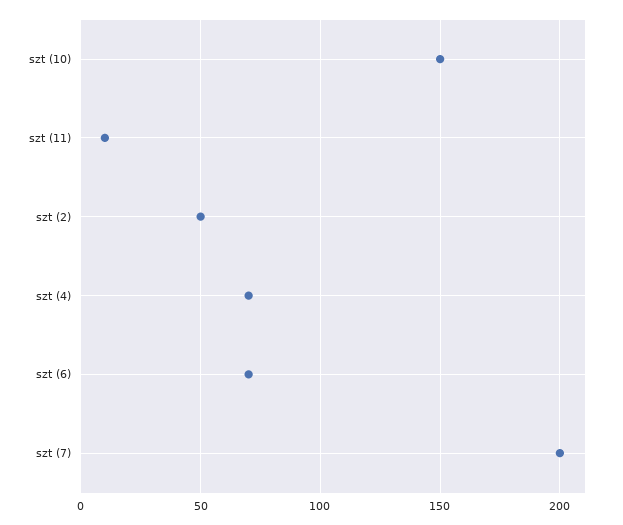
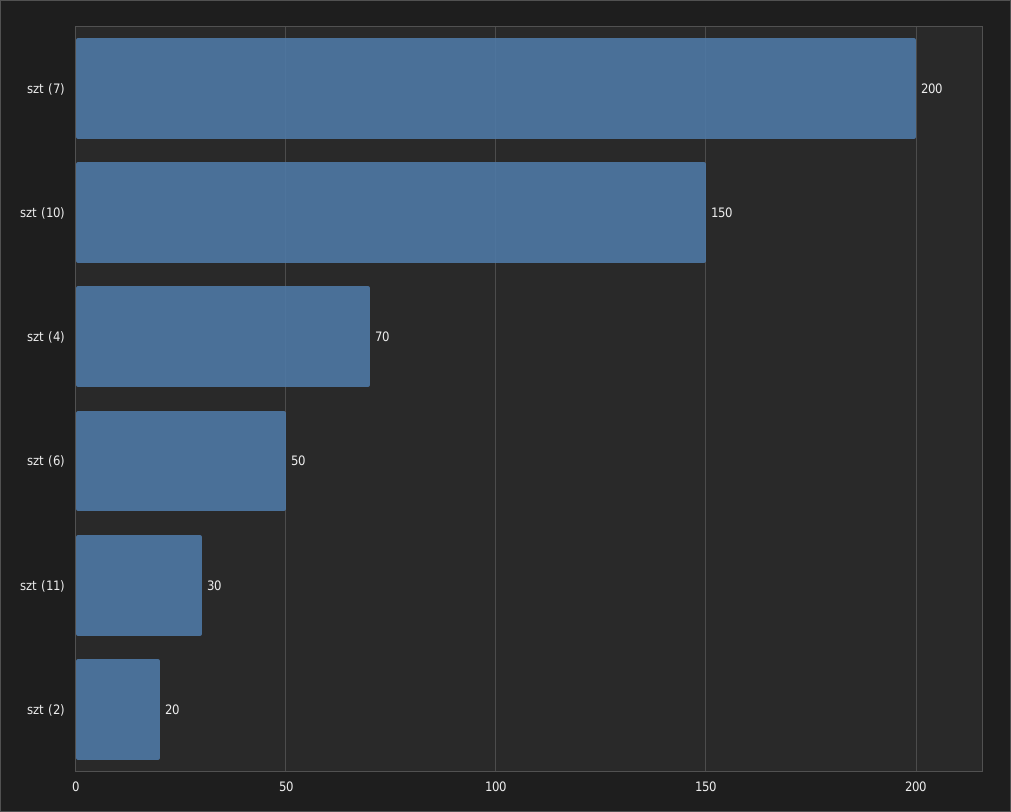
  {
    "szt (10)": 150,
-   "szt (11)": 10,
+   "szt (11)": 30,
-   "szt (2)": 50,
+   "szt (2)": 20,
    "szt (4)": 70,
-   "szt (6)": 70,
+   "szt (6)": 50,
    "szt (7)": 200
  }

